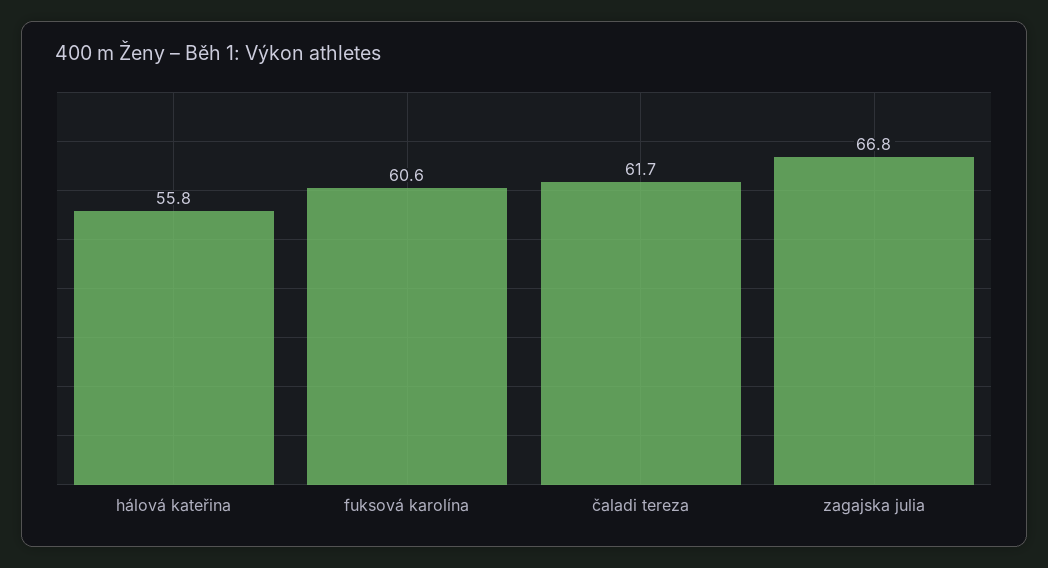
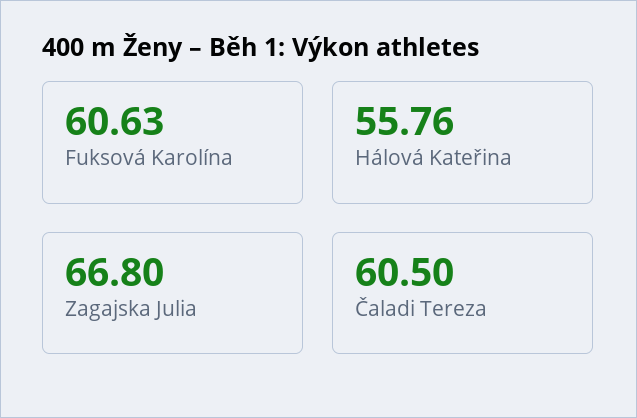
  {
    "hálová kateřina": 55.76,
    "fuksová karolína": 60.63,
-   "čaladi tereza": 61.7,
+   "čaladi tereza": 60.5,
    "zagajska julia": 66.8
  }

